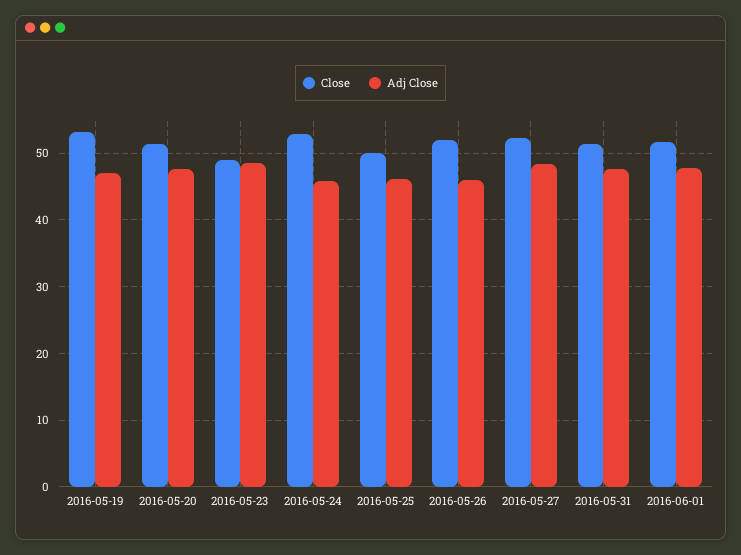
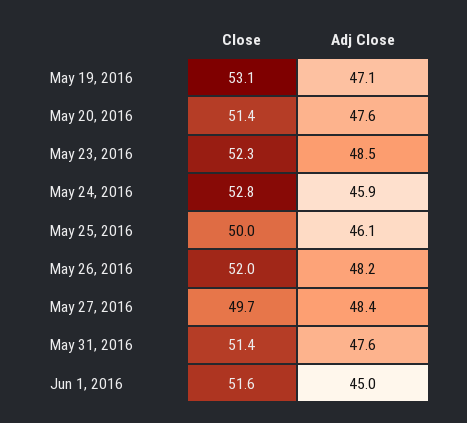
  {
    "Close": {
      "2016-05-19": 53.1,
      "2016-05-20": 51.4,
-     "2016-05-23": 49,
+     "2016-05-23": 52.3,
      "2016-05-24": 52.8,
      "2016-05-25": 50,
      "2016-05-26": 52,
-     "2016-05-27": 52,
+     "2016-05-27": 49.7,
      "2016-05-31": 51.4,
      "2016-06-01": 51.6
    },
    "Adj Close": {
      "2016-05-19": 47.1,
      "2016-05-20": 47.6,
      "2016-05-23": 48.5,
      "2016-05-24": 45.9,
      "2016-05-25": 46.1,
-     "2016-05-26": 46,
+     "2016-05-26": 48.2,
      "2016-05-27": 48.4,
      "2016-05-31": 47.6,
-     "2016-06-01": 48
+     "2016-06-01": 45
    }
  }

